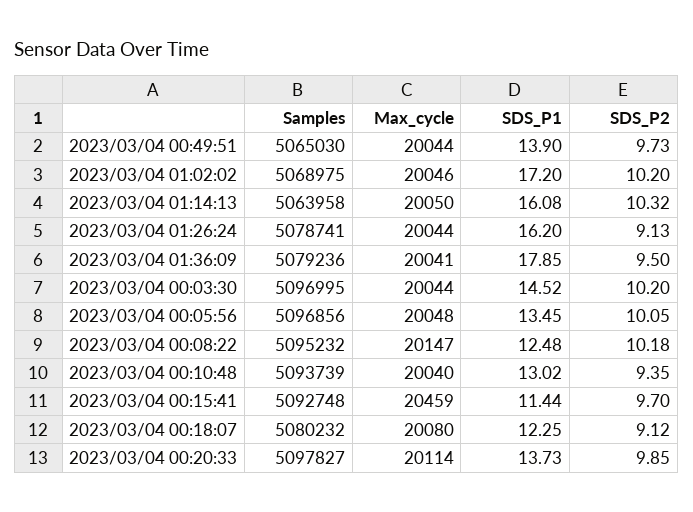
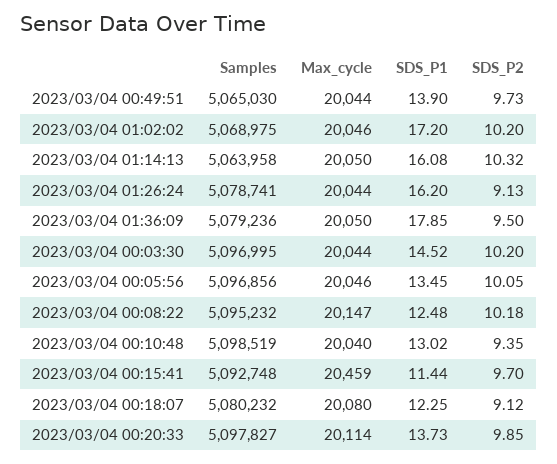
  {
    "Samples": {
      "2023/03/04 00:49:51": 5065030,
      "2023/03/04 01:02:02": 5068975,
      "2023/03/04 01:14:13": 5063958,
      "2023/03/04 01:26:24": 5078741,
      "2023/03/04 01:36:09": 5079236,
      "2023/03/04 00:03:30": 5096995,
      "2023/03/04 00:05:56": 5096856,
      "2023/03/04 00:08:22": 5095232,
-     "2023/03/04 00:10:48": 5093739,
+     "2023/03/04 00:10:48": 5098519,
      "2023/03/04 00:15:41": 5092748,
      "2023/03/04 00:18:07": 5080232,
      "2023/03/04 00:20:33": 5097827
    },
    "Max_cycle": {
      "2023/03/04 00:49:51": 20044,
      "2023/03/04 01:02:02": 20046,
      "2023/03/04 01:14:13": 20050,
      "2023/03/04 01:26:24": 20044,
-     "2023/03/04 01:36:09": 20041,
+     "2023/03/04 01:36:09": 20050,
      "2023/03/04 00:03:30": 20044,
-     "2023/03/04 00:05:56": 20048,
+     "2023/03/04 00:05:56": 20046,
      "2023/03/04 00:08:22": 20147,
      "2023/03/04 00:10:48": 20040,
      "2023/03/04 00:15:41": 20459,
      "2023/03/04 00:18:07": 20080,
      "2023/03/04 00:20:33": 20114
    },
    "SDS_P1": {
      "2023/03/04 00:49:51": 13.9,
      "2023/03/04 01:02:02": 17.2,
      "2023/03/04 01:14:13": 16.08,
      "2023/03/04 01:26:24": 16.2,
      "2023/03/04 01:36:09": 17.85,
      "2023/03/04 00:03:30": 14.52,
      "2023/03/04 00:05:56": 13.45,
      "2023/03/04 00:08:22": 12.48,
      "2023/03/04 00:10:48": 13.02,
      "2023/03/04 00:15:41": 11.44,
      "2023/03/04 00:18:07": 12.25,
      "2023/03/04 00:20:33": 13.73
    },
    "SDS_P2": {
      "2023/03/04 00:49:51": 9.73,
      "2023/03/04 01:02:02": 10.2,
      "2023/03/04 01:14:13": 10.32,
      "2023/03/04 01:26:24": 9.13,
      "2023/03/04 01:36:09": 9.5,
      "2023/03/04 00:03:30": 10.2,
      "2023/03/04 00:05:56": 10.05,
      "2023/03/04 00:08:22": 10.18,
      "2023/03/04 00:10:48": 9.35,
      "2023/03/04 00:15:41": 9.7,
      "2023/03/04 00:18:07": 9.12,
      "2023/03/04 00:20:33": 9.85
    }
  }

